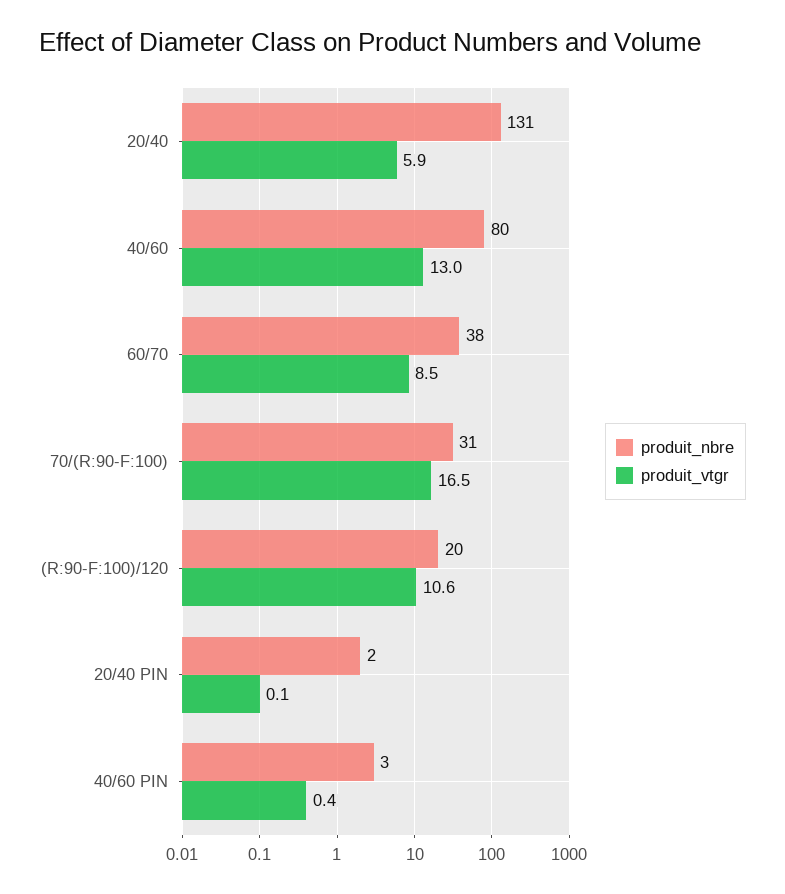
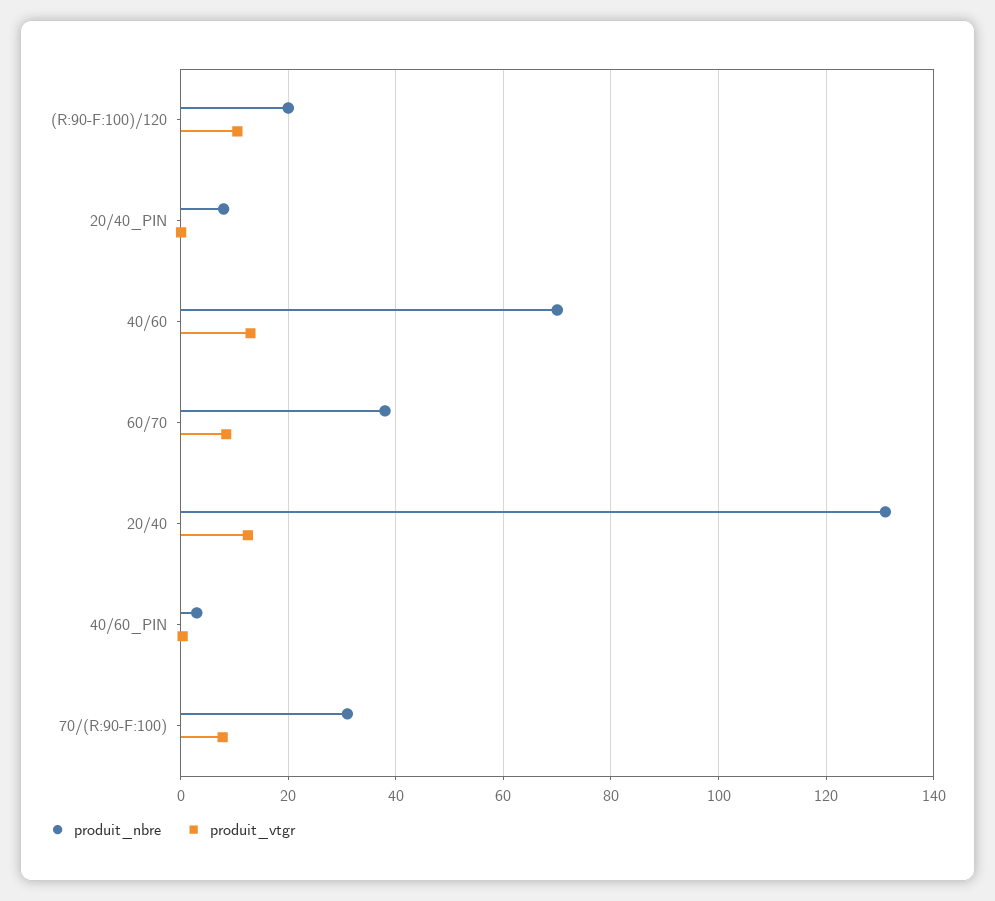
  {
    "produit_nbre": {
      "20/40": 131,
-     "40/60": 80,
+     "40/60": 70,
      "60/70": 38,
      "70/(R:90-F:100)": 31,
      "(R:90-F:100)/120": 20,
-     "20/40 PIN": 2,
+     "20/40 PIN": 8,
      "40/60 PIN": 3
    },
    "produit_vtgr": {
-     "20/40": 5.9,
+     "20/40": 12,
      "40/60": 13,
      "60/70": 8.5,
-     "70/(R:90-F:100)": 16.5,
+     "70/(R:90-F:100)": 8,
      "(R:90-F:100)/120": 10.6,
      "20/40 PIN": 0.1,
      "40/60 PIN": 0.4
    }
  }

